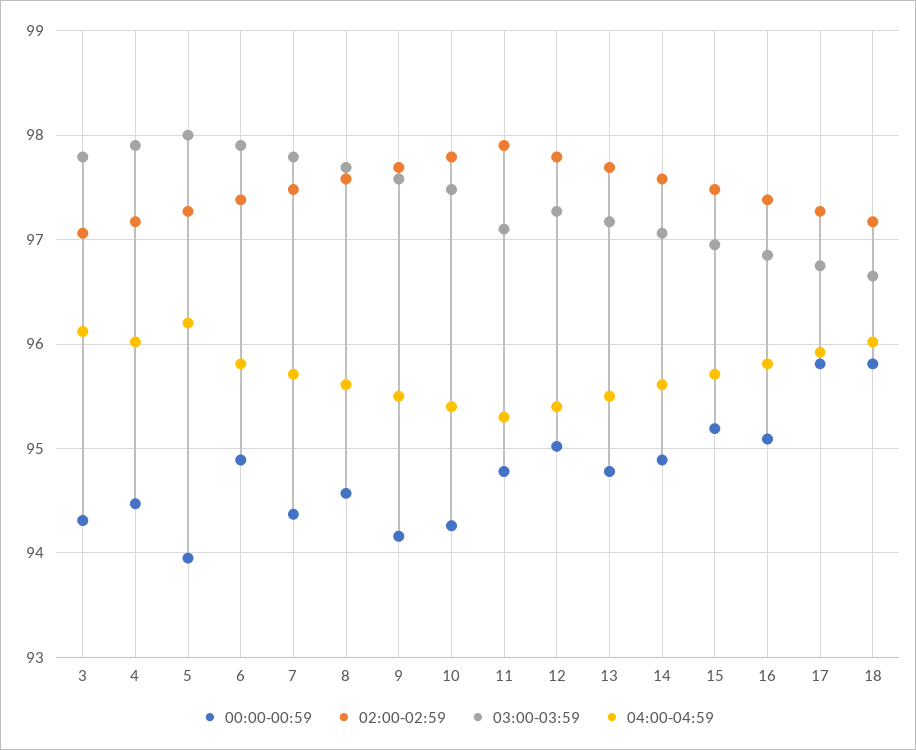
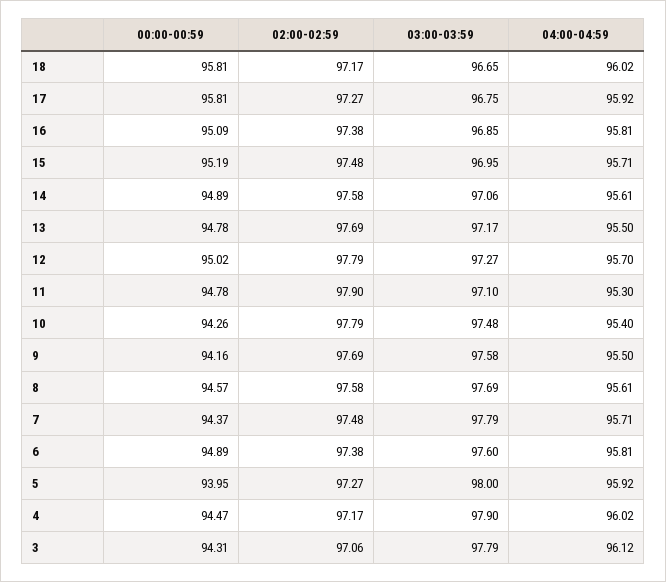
  {
    "00:00-00:59": {
      "3": 94.31,
      "4": 94.47,
      "5": 93.95,
      "6": 94.89,
      "7": 94.37,
      "8": 94.57,
      "9": 94.16,
      "10": 94.26,
      "11": 94.78,
      "12": 95.02,
      "13": 94.78,
      "14": 94.89,
      "15": 95.19,
      "16": 95.09,
      "17": 95.81,
      "18": 95.81
    },
    "02:00-02:59": {
      "3": 97.06,
      "4": 97.17,
      "5": 97.27,
      "6": 97.38,
      "7": 97.48,
      "8": 97.58,
      "9": 97.69,
      "10": 97.79,
      "11": 97.9,
      "12": 97.79,
      "13": 97.69,
      "14": 97.58,
      "15": 97.48,
      "16": 97.38,
      "17": 97.27,
      "18": 97.17
    },
    "03:00-03:59": {
      "3": 97.79,
      "4": 97.9,
      "5": 98,
-     "6": 97.9,
+     "6": 97.6,
      "7": 97.79,
      "8": 97.69,
      "9": 97.58,
      "10": 97.48,
      "11": 97.1,
      "12": 97.27,
      "13": 97.17,
      "14": 97.06,
      "15": 96.95,
      "16": 96.85,
      "17": 96.75,
      "18": 96.65
    },
    "04:00-04:59": {
      "3": 96.12,
      "4": 96.02,
-     "5": 96.2,
+     "5": 95.92,
      "6": 95.81,
      "7": 95.71,
      "8": 95.61,
      "9": 95.5,
      "10": 95.4,
      "11": 95.3,
-     "12": 95.4,
+     "12": 95.7,
      "13": 95.5,
      "14": 95.61,
      "15": 95.71,
      "16": 95.81,
      "17": 95.92,
      "18": 96.02
    }
  }

